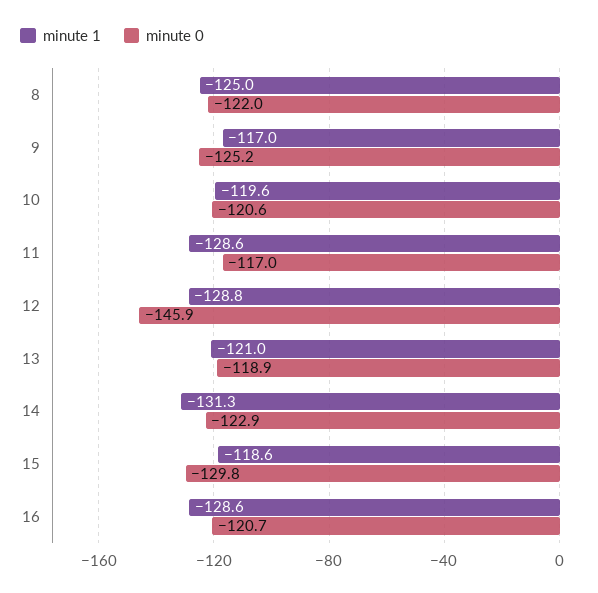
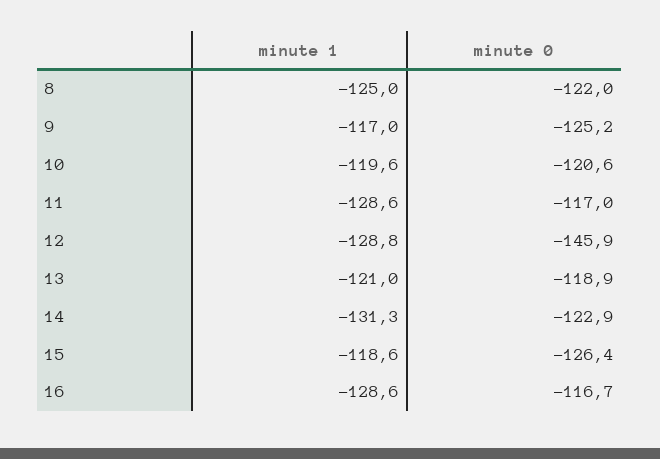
  {
    "minute 1": {
      "8": -125,
      "9": -117,
      "10": -119.6,
      "11": -128.6,
      "12": -128.8,
      "13": -121,
      "14": -131.3,
      "15": -118.6,
      "16": -128.6
    },
    "minute 0": {
      "8": -122,
      "9": -125.2,
      "10": -120.6,
      "11": -117,
      "12": -145.9,
      "13": -118.9,
      "14": -122.9,
-     "15": -129.8,
+     "15": -126.4,
-     "16": -120.7
+     "16": -116.7
    }
  }

